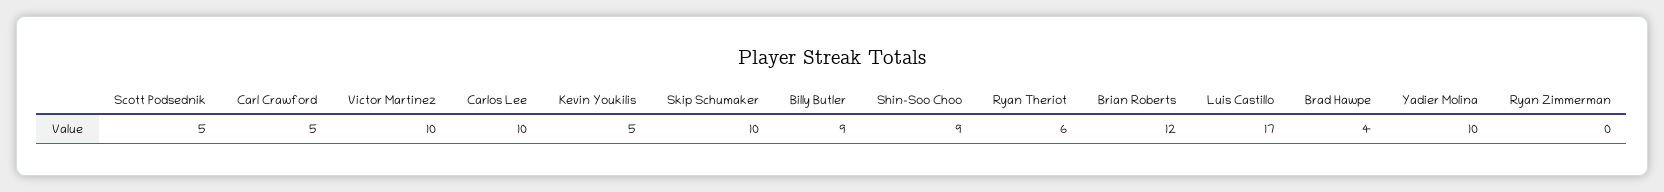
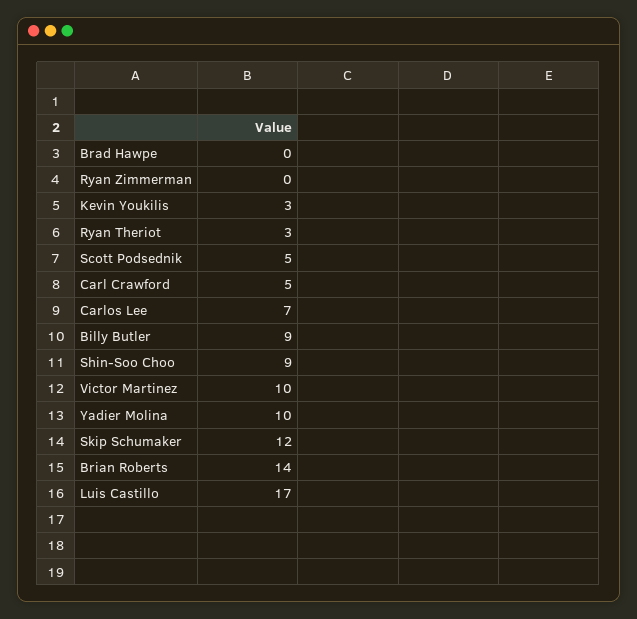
  {
    "Scott Podsednik": 5,
    "Carl Crawford": 5,
    "Victor Martinez": 10,
-   "Carlos Lee": 10,
+   "Carlos Lee": 7,
-   "Kevin Youkilis": 5,
+   "Kevin Youkilis": 3,
-   "Skip Schumaker": 10,
+   "Skip Schumaker": 12,
    "Billy Butler": 9,
    "Shin-Soo Choo": 9,
-   "Ryan Theriot": 6,
+   "Ryan Theriot": 3,
-   "Brian Roberts": 12,
+   "Brian Roberts": 14,
    "Luis Castillo": 17,
-   "Brad Hawpe": 4,
+   "Brad Hawpe": 0,
    "Yadier Molina": 10,
    "Ryan Zimmerman": 0
  }

